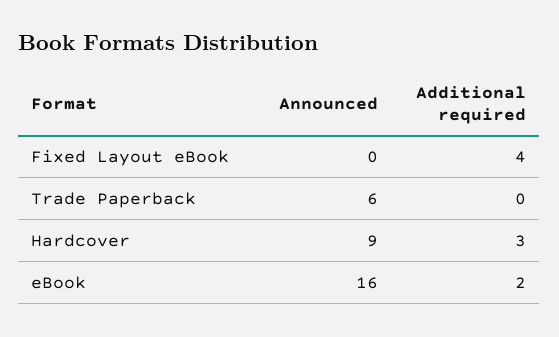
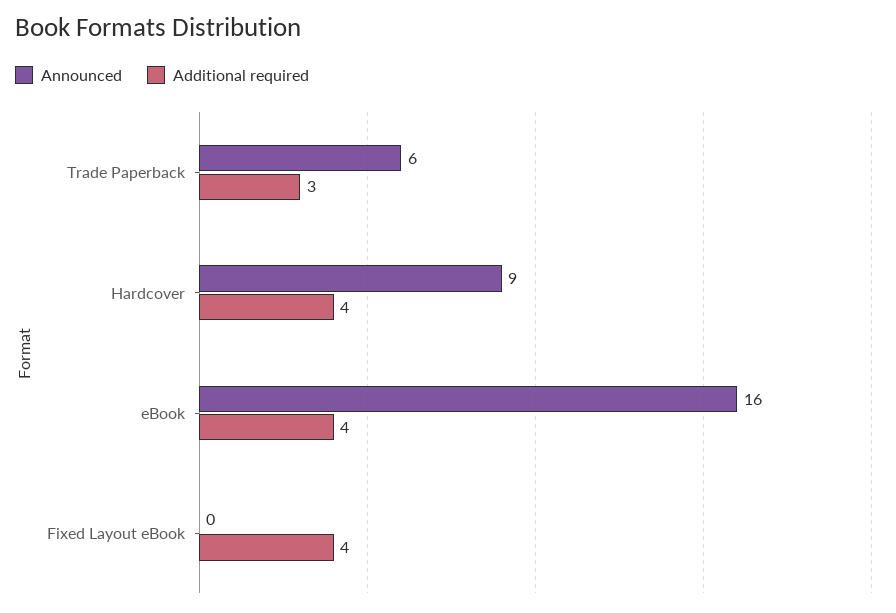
  {
    "Announced": {
      "Fixed Layout eBook": 0,
      "Trade Paperback": 6,
      "Hardcover": 9,
      "eBook": 16
    },
    "Additional required": {
      "Fixed Layout eBook": 4,
-     "Trade Paperback": 0,
+     "Trade Paperback": 3,
-     "Hardcover": 3,
+     "Hardcover": 4,
-     "eBook": 2
+     "eBook": 4
    }
  }

